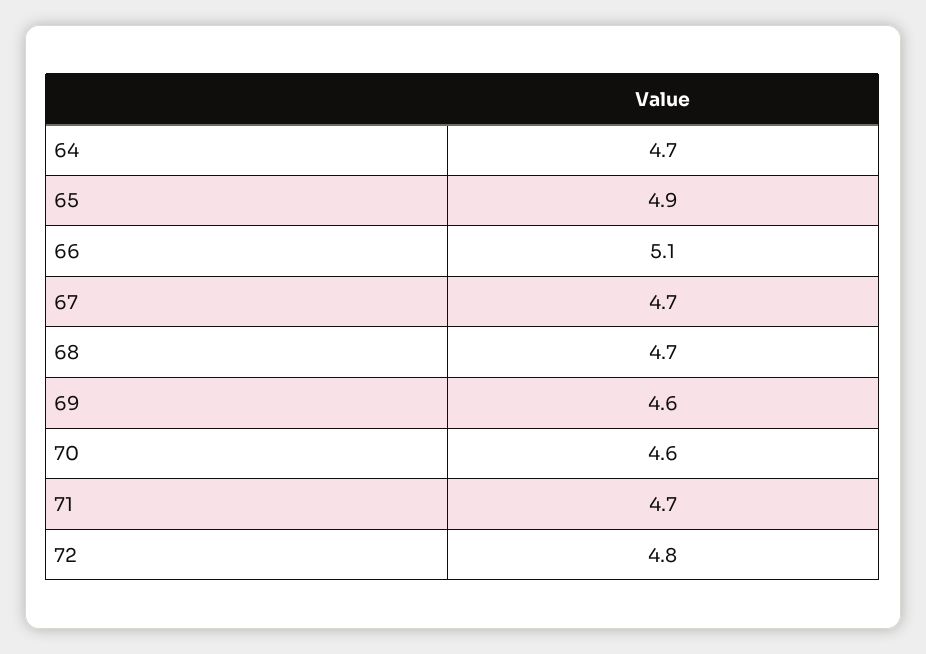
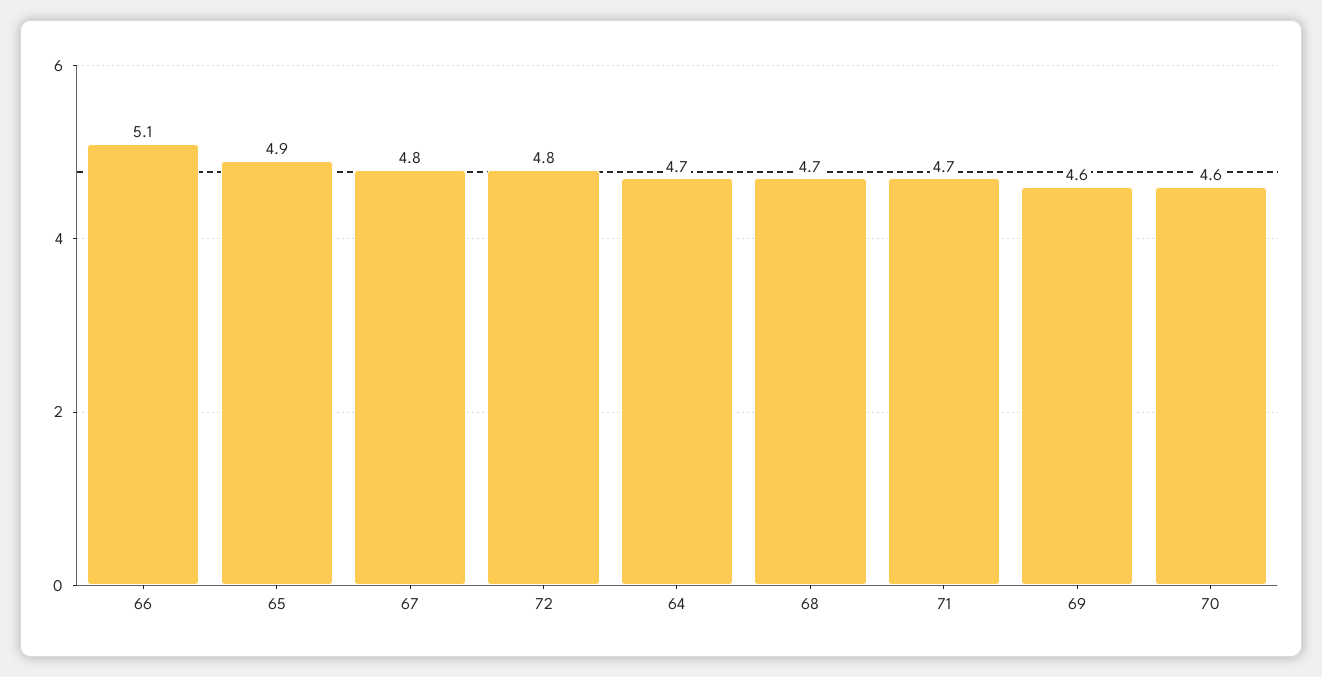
  {
    "64": 4.7,
    "65": 4.9,
    "66": 5.1,
-   "67": 4.7,
+   "67": 4.8,
    "68": 4.7,
    "69": 4.6,
    "70": 4.6,
    "71": 4.7,
    "72": 4.8
  }

